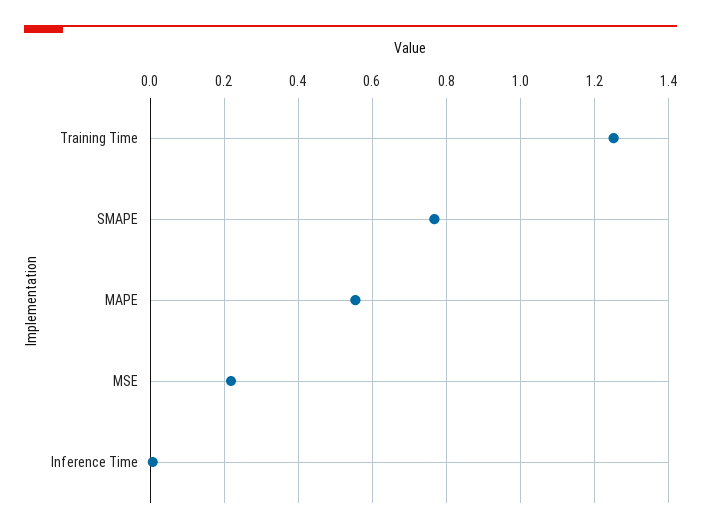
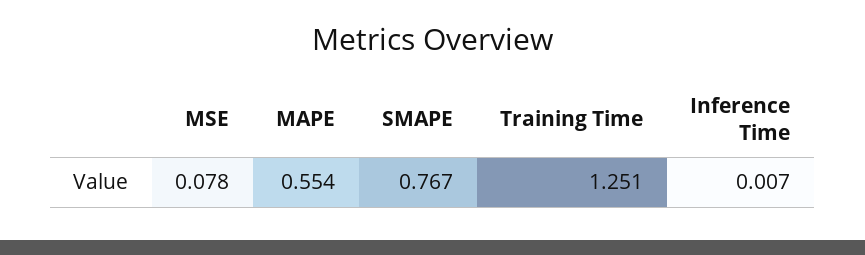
  {
    "Training Time": 1.251,
    "SMAPE": 0.767,
    "MAPE": 0.554,
-   "MSE": 0.22,
+   "MSE": 0.078,
    "Inference Time": 0.007
  }

